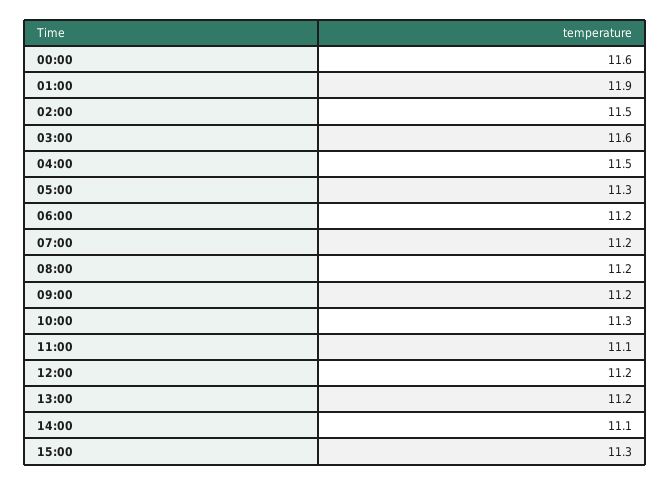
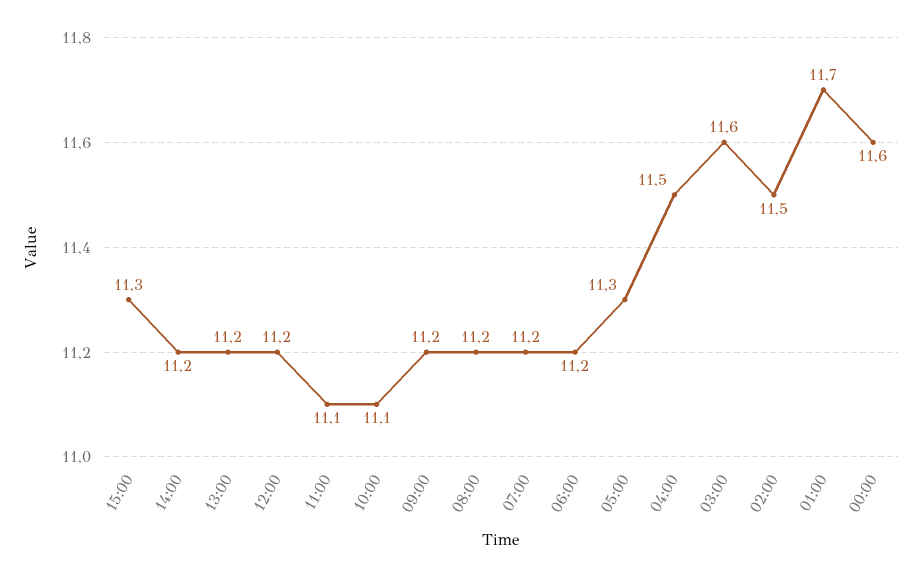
  {
    "00:00": 11.6,
-   "01:00": 11.9,
+   "01:00": 11.7,
    "02:00": 11.5,
    "03:00": 11.6,
    "04:00": 11.5,
    "05:00": 11.3,
    "06:00": 11.2,
    "07:00": 11.2,
    "08:00": 11.2,
    "09:00": 11.2,
-   "10:00": 11.3,
+   "10:00": 11.1,
    "11:00": 11.1,
    "12:00": 11.2,
    "13:00": 11.2,
-   "14:00": 11.1,
+   "14:00": 11.2,
    "15:00": 11.3
  }

